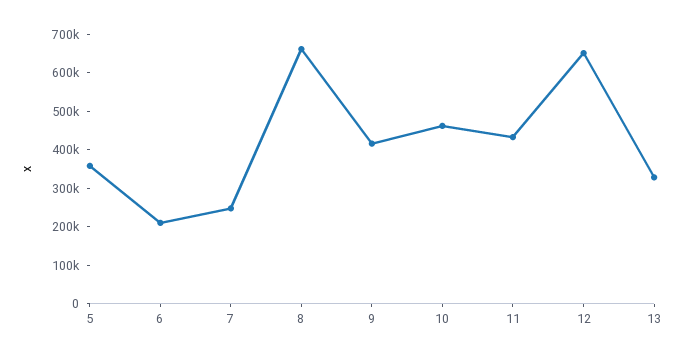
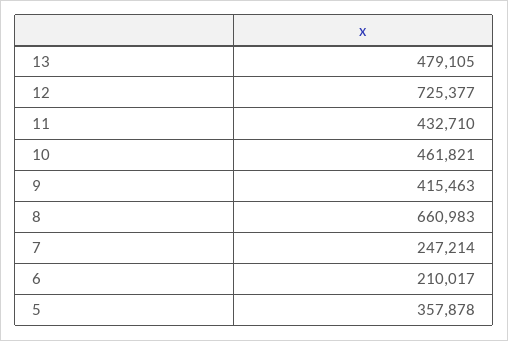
  {
    "5": 357878,
    "6": 210017,
    "7": 247214,
    "8": 660983,
    "9": 415463,
    "10": 461821,
    "11": 432710,
-   "12": 650000,
+   "12": 725377,
-   "13": 325000
+   "13": 479105
  }

